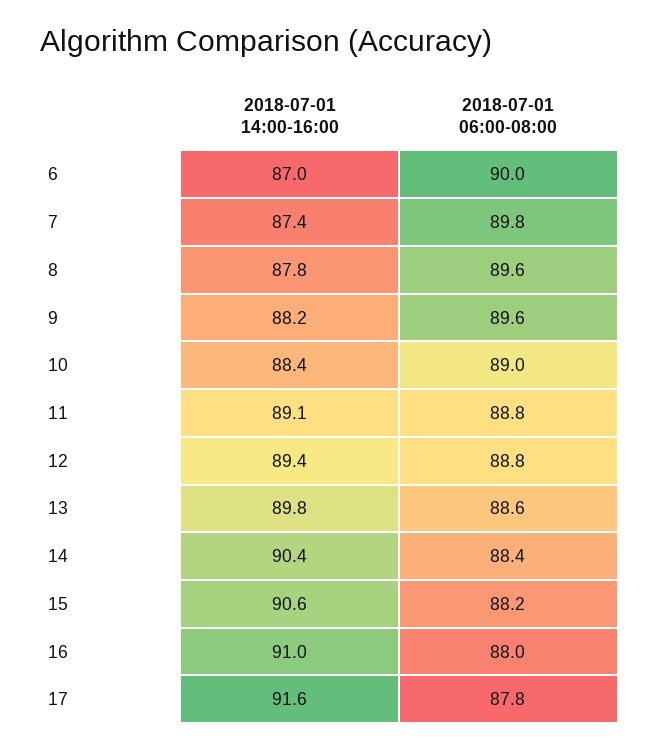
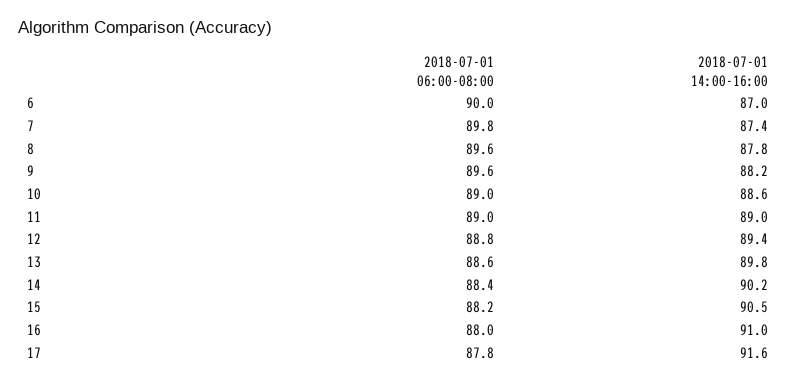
  {
    "2018-07-01 14:00-16:00": {
      "6": 87,
      "7": 87.4,
      "8": 87.8,
      "9": 88.2,
-     "10": 88.4,
+     "10": 88.6,
-     "11": 89.1,
+     "11": 89,
      "12": 89.4,
      "13": 89.8,
-     "14": 90.4,
+     "14": 90.2,
-     "15": 90.6,
+     "15": 90.5,
      "16": 91,
      "17": 91.6
    },
    "2018-07-01 06:00-08:00": {
      "6": 90,
      "7": 89.8,
      "8": 89.6,
      "9": 89.6,
      "10": 89,
-     "11": 88.8,
+     "11": 89,
      "12": 88.8,
      "13": 88.6,
      "14": 88.4,
      "15": 88.2,
      "16": 88,
      "17": 87.8
    }
  }

